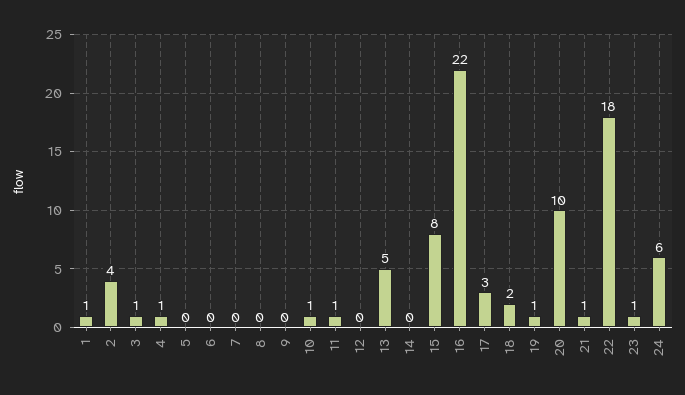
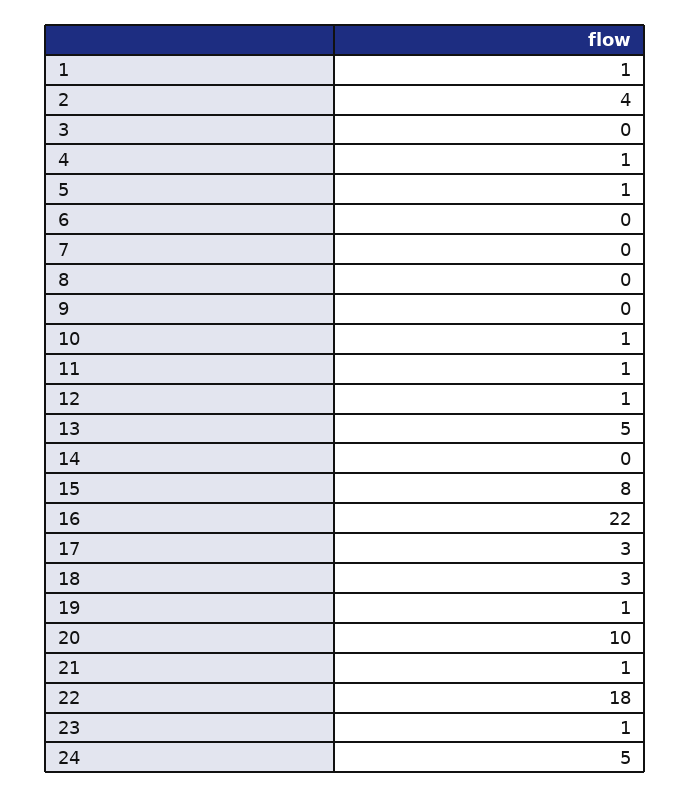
  {
    "1": 1,
    "2": 4,
-   "3": 1,
+   "3": 0,
    "4": 1,
-   "5": 0,
+   "5": 1,
    "6": 0,
    "7": 0,
    "8": 0,
    "9": 0,
    "10": 1,
    "11": 1,
-   "12": 0,
+   "12": 1,
    "13": 5,
    "14": 0,
    "15": 8,
    "16": 22,
    "17": 3,
-   "18": 2,
+   "18": 3,
    "19": 1,
    "20": 10,
    "21": 1,
    "22": 18,
    "23": 1,
-   "24": 6
+   "24": 5
  }

